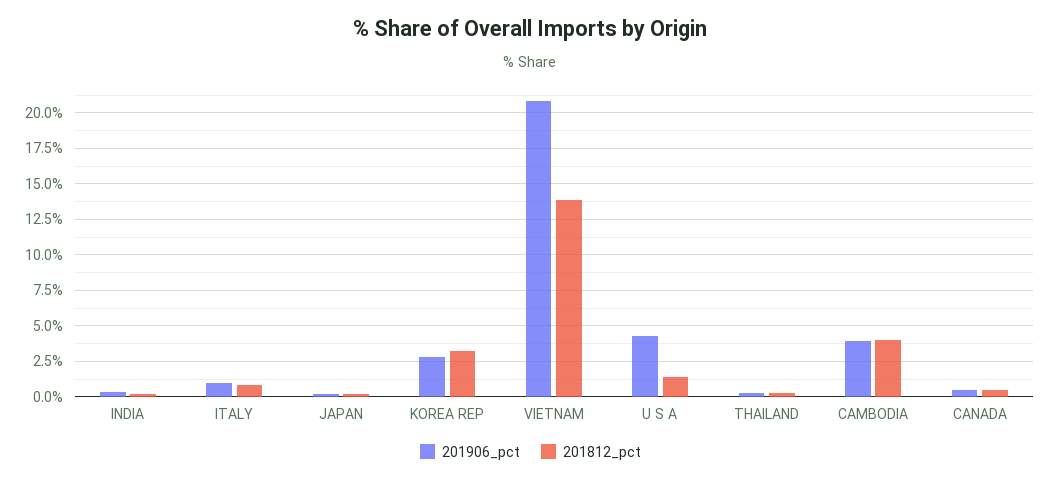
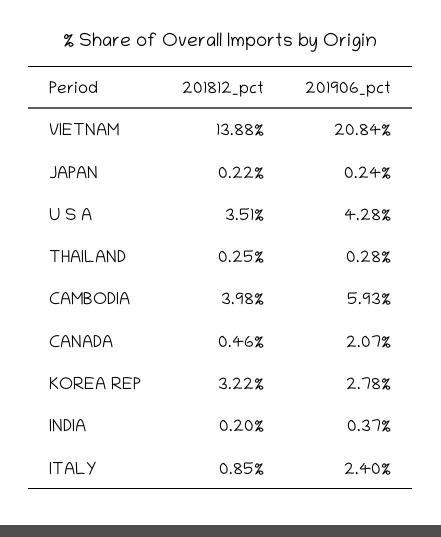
  {
    "201906_pct": {
      "INDIA": 0.37,
-     "ITALY": 1,
+     "ITALY": 2.4,
      "JAPAN": 0.24,
      "KOREA REP": 2.78,
      "VIETNAM": 20.84,
      "U S A": 4.28,
      "THAILAND": 0.28,
-     "CAMBODIA": 4,
+     "CAMBODIA": 5.93,
-     "CANADA": 0.5
+     "CANADA": 2.07
    },
    "201812_pct": {
      "INDIA": 0.2,
      "ITALY": 0.85,
      "JAPAN": 0.22,
      "KOREA REP": 3.22,
      "VIETNAM": 13.88,
-     "U S A": 1.5,
+     "U S A": 3.51,
      "THAILAND": 0.25,
      "CAMBODIA": 3.98,
      "CANADA": 0.46
    }
  }

